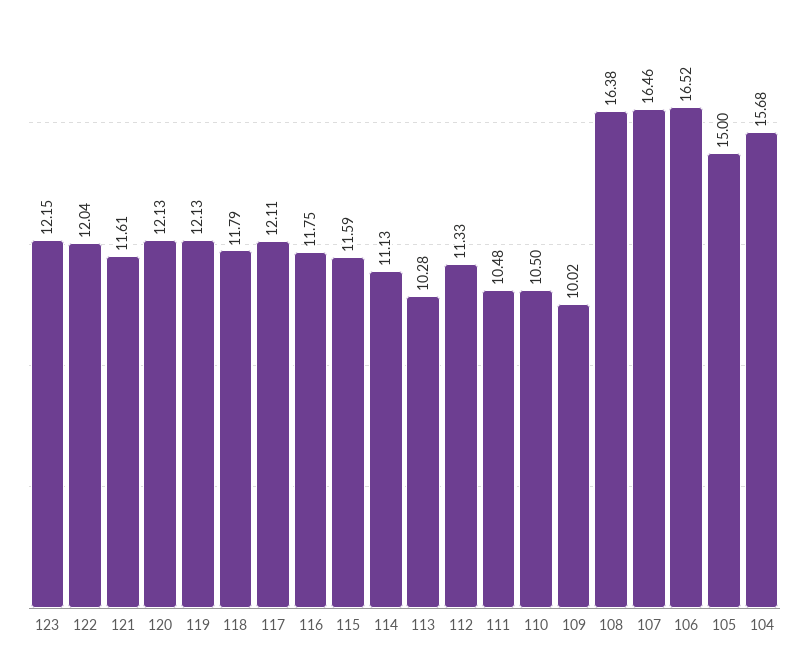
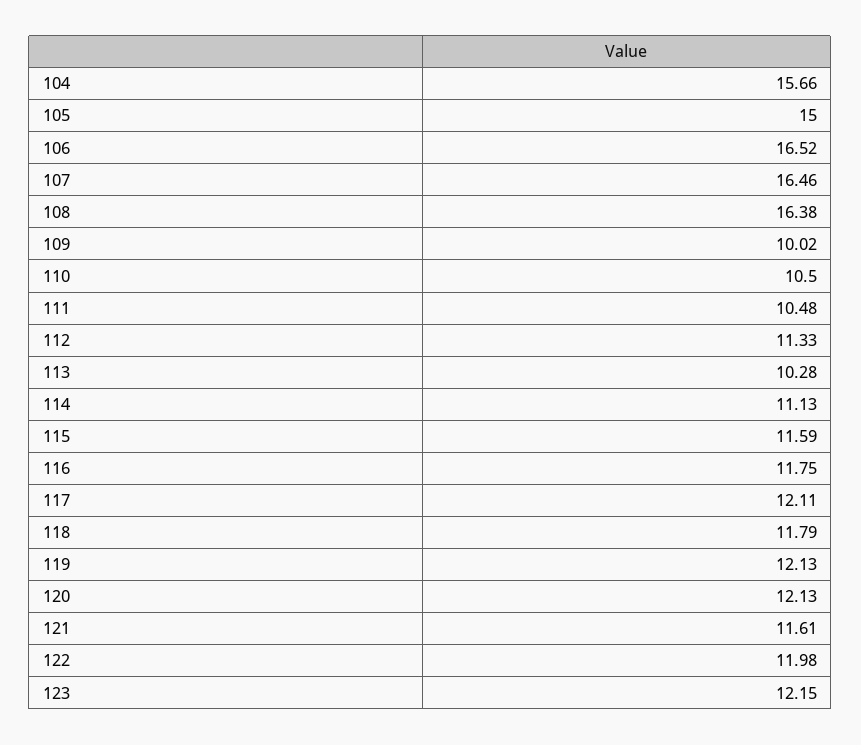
  {
    "123": 12.15,
-   "122": 12.04,
+   "122": 11.98,
    "121": 11.61,
    "120": 12.13,
    "119": 12.13,
    "118": 11.79,
    "117": 12.11,
    "116": 11.75,
    "115": 11.59,
    "114": 11.13,
    "113": 10.28,
    "112": 11.33,
    "111": 10.48,
    "110": 10.5,
    "109": 10.02,
    "108": 16.38,
    "107": 16.46,
    "106": 16.52,
    "105": 15,
-   "104": 15.68
+   "104": 15.66
  }

